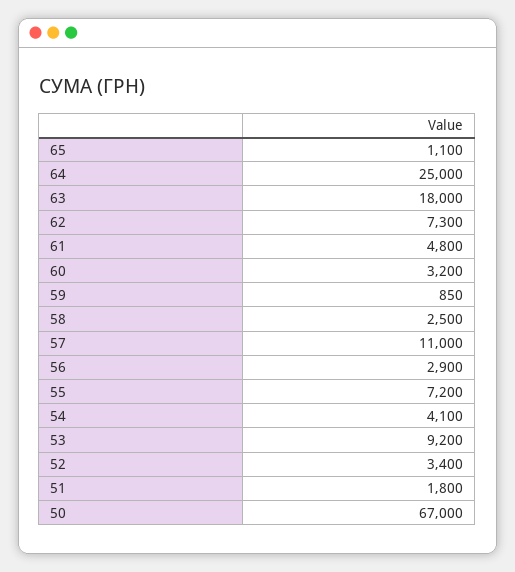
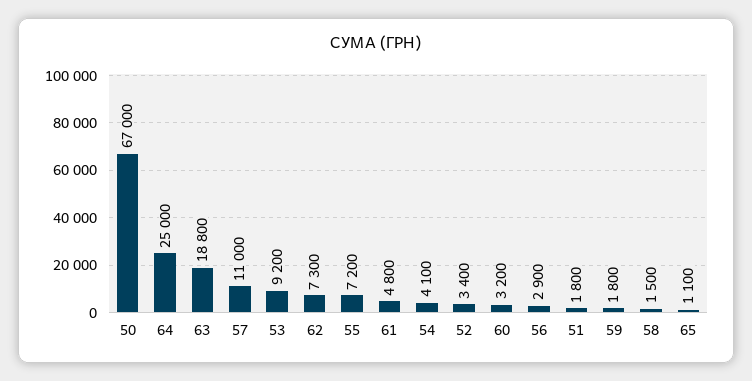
  {
    "65": 1100,
    "64": 25000,
-   "63": 18000,
+   "63": 18800,
    "62": 7300,
    "61": 4800,
    "60": 3200,
-   "59": 850,
+   "59": 1800,
-   "58": 2500,
+   "58": 1500,
    "57": 11000,
    "56": 2900,
    "55": 7200,
    "54": 4100,
    "53": 9200,
    "52": 3400,
    "51": 1800,
    "50": 67000
  }

